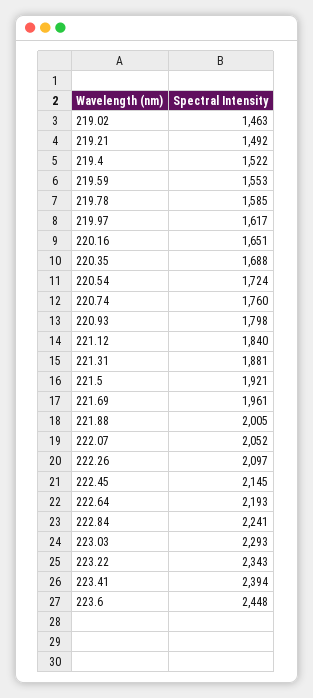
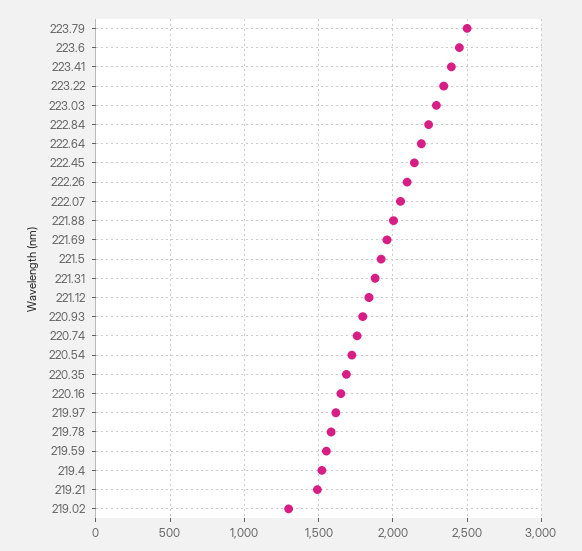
  {
-   "219.02": 1463,
+   "219.02": 1300,
    "219.21": 1492,
    "219.4": 1522,
    "219.59": 1553,
    "219.78": 1585,
    "219.97": 1617,
    "220.16": 1651,
    "220.35": 1688,
    "220.54": 1724,
    "220.74": 1760,
    "220.93": 1798,
    "221.12": 1840,
    "221.31": 1881,
    "221.5": 1921,
    "221.69": 1961,
    "221.88": 2005,
    "222.07": 2052,
    "222.26": 2097,
    "222.45": 2145,
    "222.64": 2193,
    "222.84": 2241,
    "223.03": 2293,
    "223.22": 2343,
    "223.41": 2394,
-   "223.6": 2448
+   "223.6": 2448,
+   "223.79": 2500
  }

